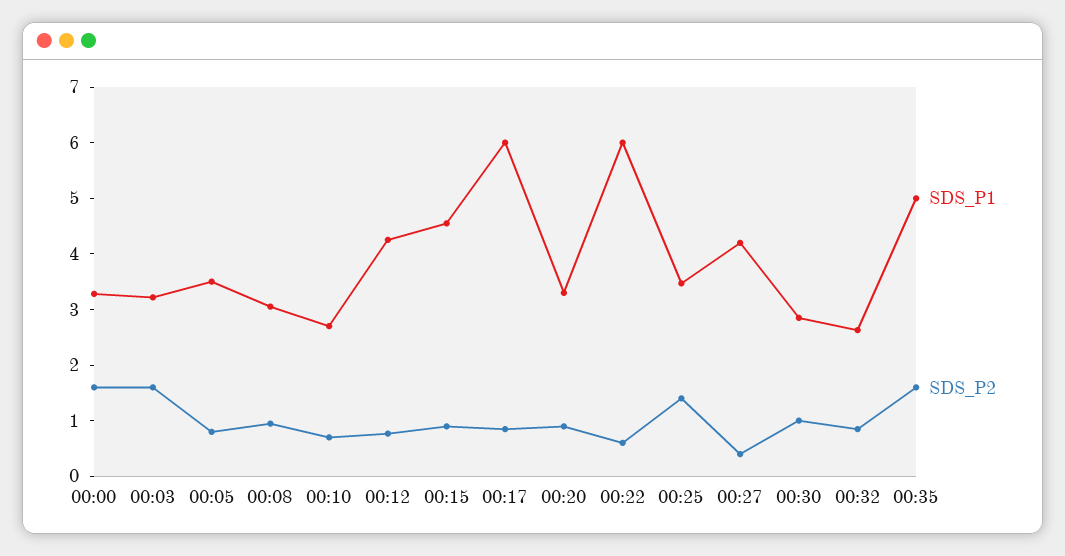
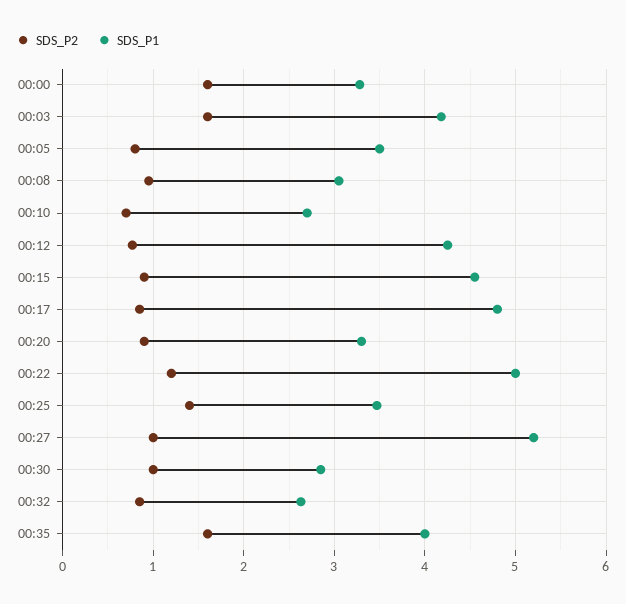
  {
    "SDS_P1": {
      "00:00": 3.3,
-     "00:03": 3.2,
+     "00:03": 4.2,
      "00:05": 3.5,
      "00:08": 3.1,
      "00:10": 2.7,
      "00:12": 4.3,
      "00:15": 4.6,
-     "00:17": 6,
+     "00:17": 4.8,
      "00:20": 3.3,
-     "00:22": 6,
+     "00:22": 5,
      "00:25": 3.5,
-     "00:27": 4.2,
+     "00:27": 5.2,
      "00:30": 2.9,
      "00:32": 2.6,
-     "00:35": 5
+     "00:35": 4
    },
    "SDS_P2": {
      "00:00": 1.6,
      "00:03": 1.6,
      "00:05": 0.8,
      "00:08": 1,
      "00:10": 0.7,
      "00:12": 0.8,
      "00:15": 0.9,
      "00:17": 0.9,
      "00:20": 0.9,
-     "00:22": 0.6,
+     "00:22": 1.2,
      "00:25": 1.4,
-     "00:27": 0.4,
+     "00:27": 1,
      "00:30": 1,
      "00:32": 0.9,
      "00:35": 1.6
    }
  }

